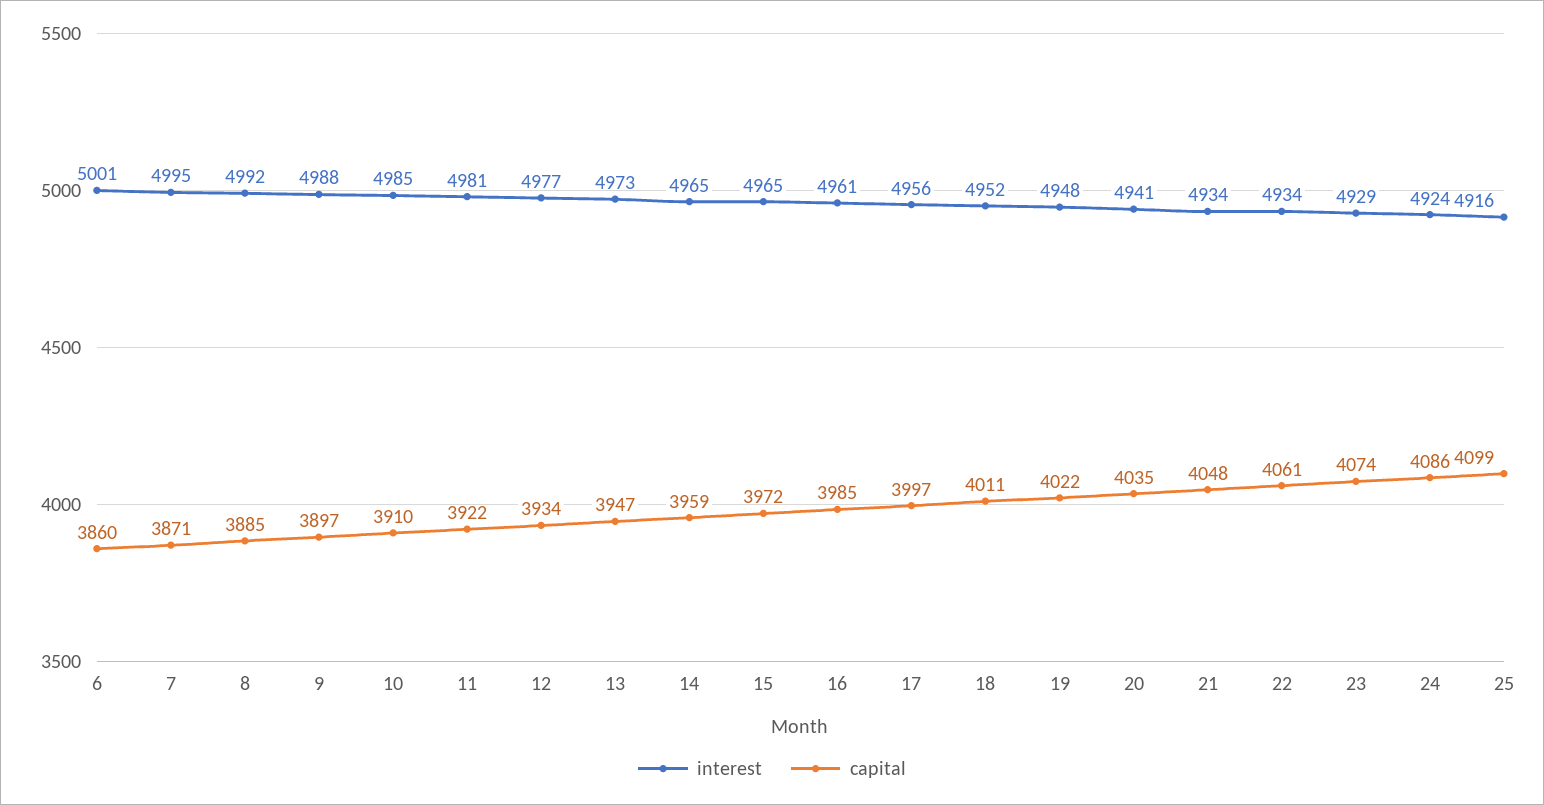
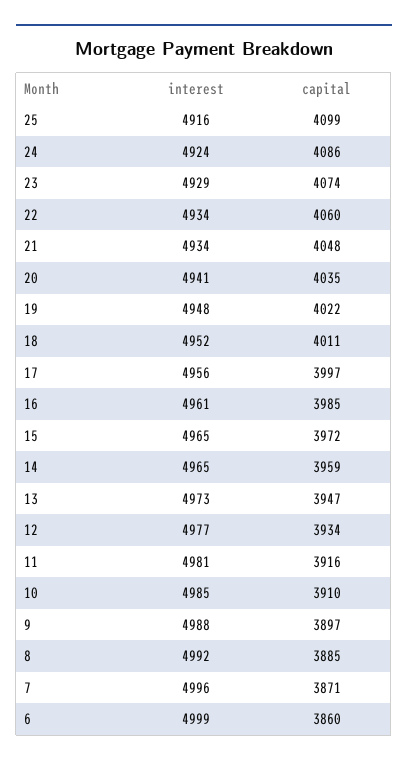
  {
    "interest": {
-     "6": 5001,
+     "6": 4999,
-     "7": 4995,
+     "7": 4996,
      "8": 4992,
      "9": 4988,
      "10": 4985,
      "11": 4981,
      "12": 4977,
      "13": 4973,
      "14": 4965,
      "15": 4965,
      "16": 4961,
      "17": 4956,
      "18": 4952,
      "19": 4948,
      "20": 4941,
      "21": 4934,
      "22": 4934,
      "23": 4929,
      "24": 4924,
      "25": 4916
    },
    "capital": {
      "6": 3860,
      "7": 3871,
      "8": 3885,
      "9": 3897,
      "10": 3910,
-     "11": 3922,
+     "11": 3916,
      "12": 3934,
      "13": 3947,
      "14": 3959,
      "15": 3972,
      "16": 3985,
      "17": 3997,
      "18": 4011,
      "19": 4022,
      "20": 4035,
      "21": 4048,
-     "22": 4061,
+     "22": 4060,
      "23": 4074,
      "24": 4086,
      "25": 4099
    }
  }

